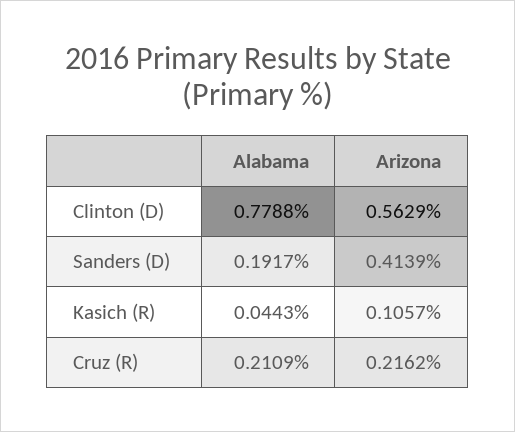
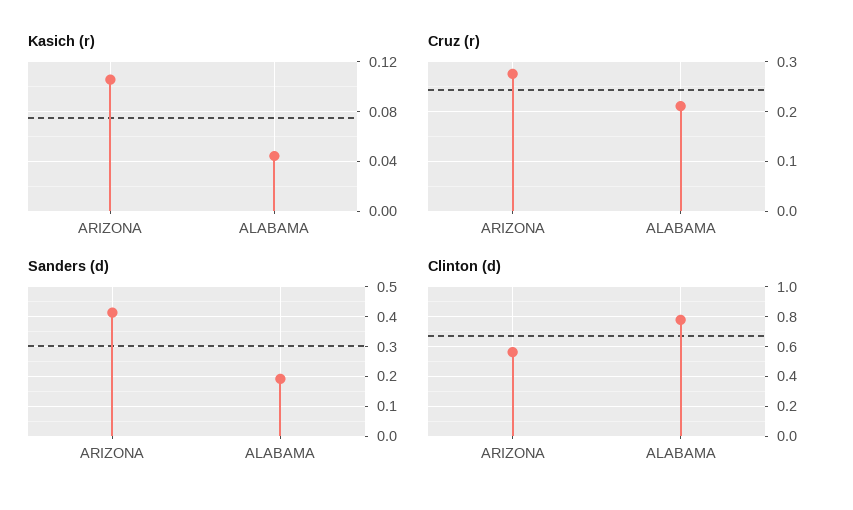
  {
    "Clinton (D)": {
      "Alabama": 0.7788,
      "Arizona": 0.5629
    },
    "Sanders (D)": {
      "Alabama": 0.1917,
      "Arizona": 0.4139
    },
    "Kasich (R)": {
      "Alabama": 0.0443,
      "Arizona": 0.1057
    },
    "Cruz (R)": {
      "Alabama": 0.2109,
-     "Arizona": 0.2162
+     "Arizona": 0.28
    }
  }

